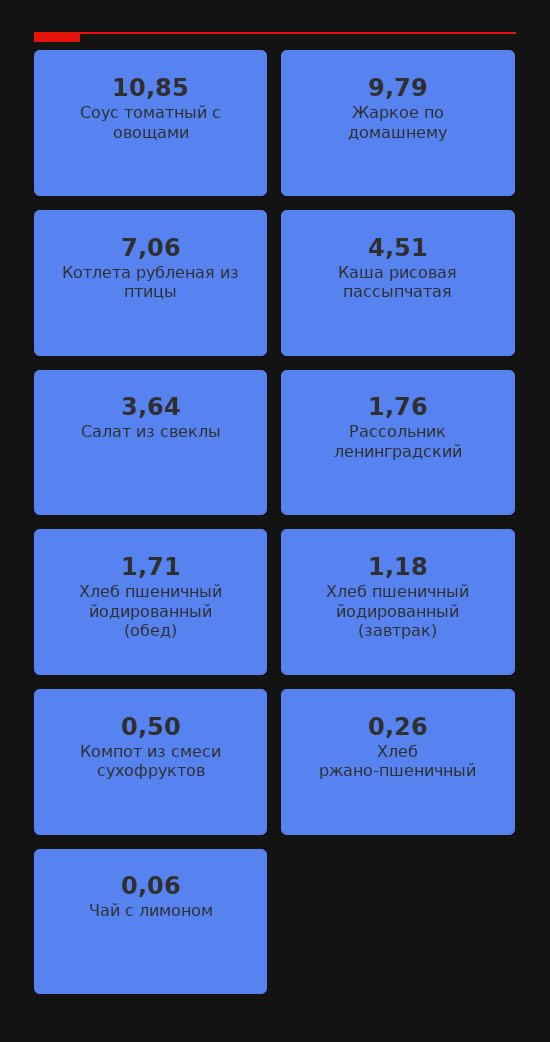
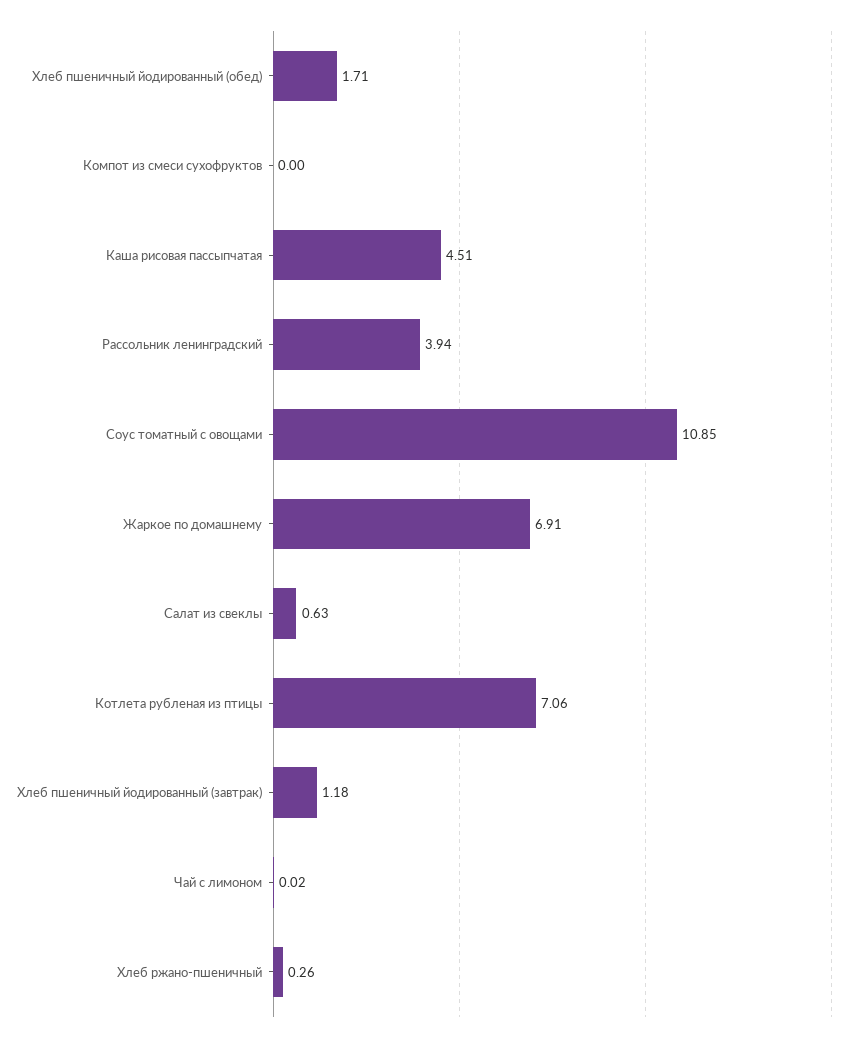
  {
    "Соус томатный с овощами": 10.85,
-   "Жаркое по домашнему": 9.79,
+   "Жаркое по домашнему": 6.91,
    "Котлета рубленая из птицы": 7.06,
    "Каша рисовая пассыпчатая": 4.51,
-   "Салат из свеклы": 3.64,
+   "Салат из свеклы": 0.63,
-   "Рассольник ленинградский": 1.76,
+   "Рассольник ленинградский": 3.94,
    "Хлеб пшеничный йодированный (обед)": 1.71,
    "Хлеб пшеничный йодированный (завтрак)": 1.18,
-   "Компот из смеси сухофруктов": 0.5,
+   "Компот из смеси сухофруктов": 0,
    "Хлеб ржано-пшеничный": 0.26,
-   "Чай с лимоном": 0.06
+   "Чай с лимоном": 0.02
  }

